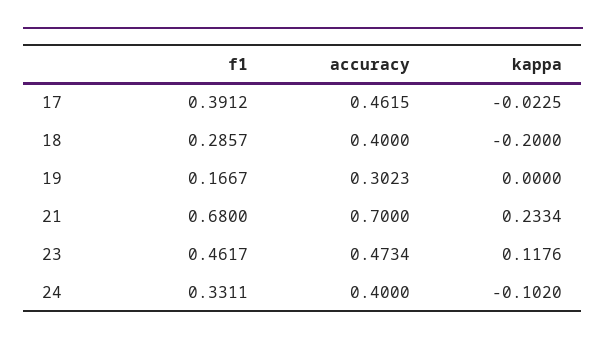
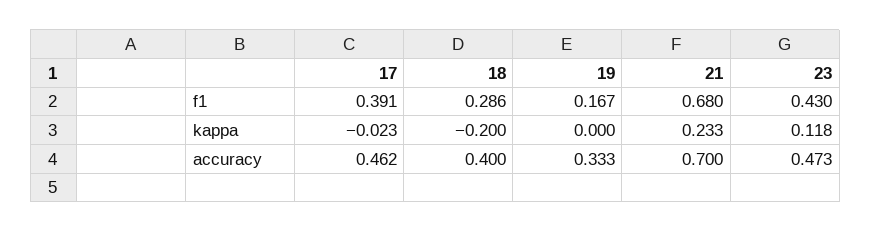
  {
    "f1": {
      "17": 0.3912,
      "18": 0.2857,
      "19": 0.1667,
      "21": 0.68,
-     "23": 0.4617,
+     "23": 0.43
-     "24": 0.3311
    },
    "accuracy": {
      "17": 0.4615,
      "18": 0.4,
-     "19": 0.3023,
+     "19": 0.333,
      "21": 0.7,
-     "23": 0.4734,
+     "23": 0.4734
-     "24": 0.4
    },
    "kappa": {
      "17": -0.0225,
      "18": -0.2,
      "19": 0,
      "21": 0.2334,
-     "23": 0.1176,
+     "23": 0.1176
-     "24": -0.102
    }
  }

